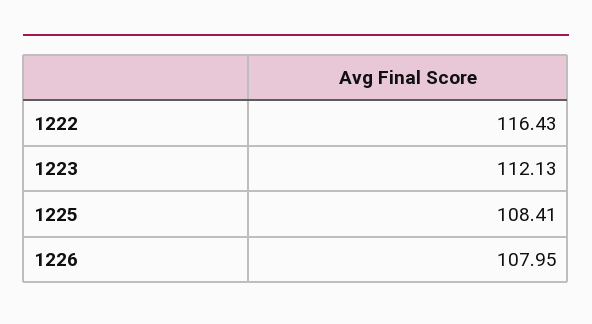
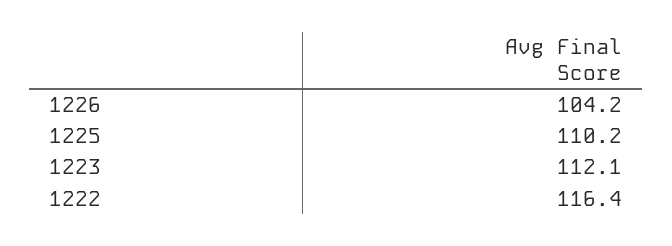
  {
    "1222": 116.43,
    "1223": 112.13,
-   "1225": 108.41,
+   "1225": 110.2,
-   "1226": 107.95
+   "1226": 104.2
  }

